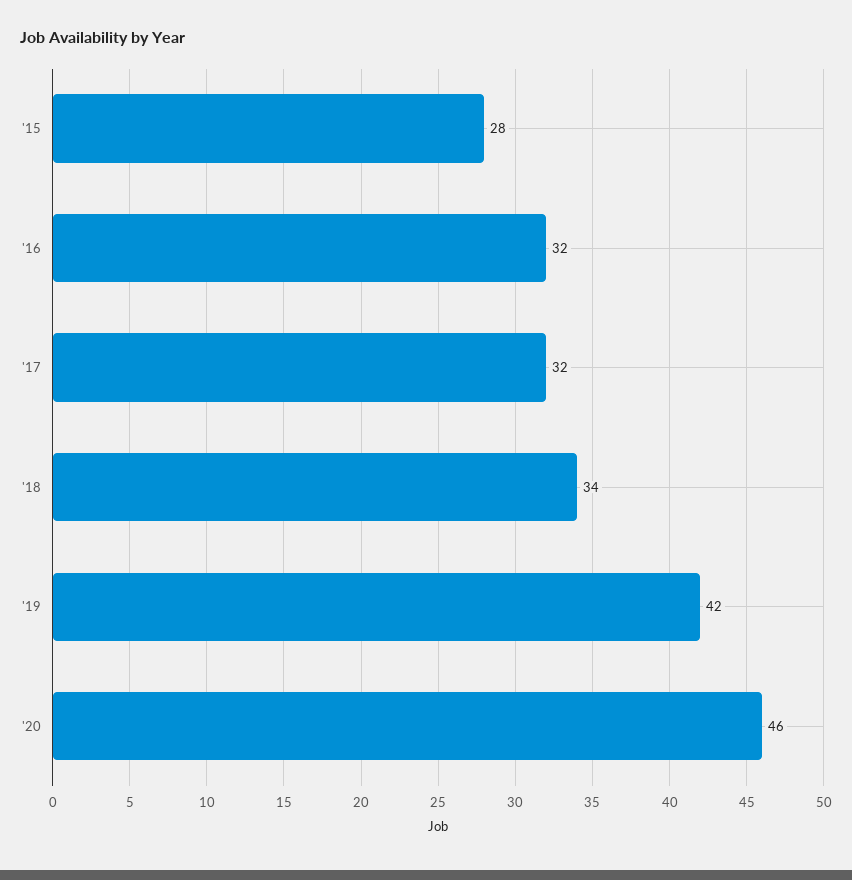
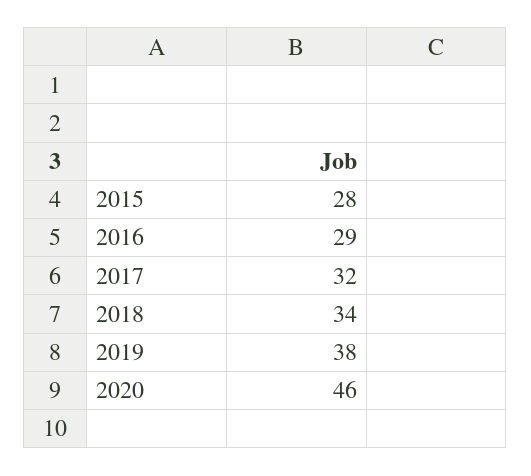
  {
    "'15": 28,
-   "'16": 32,
+   "'16": 29,
    "'17": 32,
    "'18": 34,
-   "'19": 42,
+   "'19": 38,
    "'20": 46
  }

